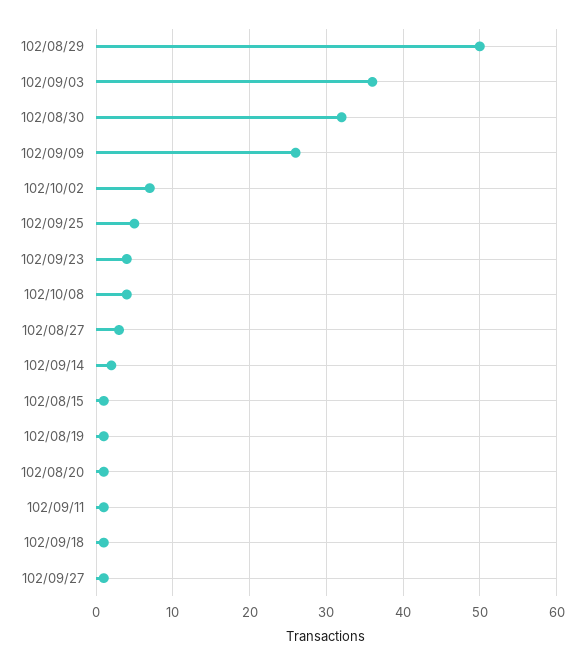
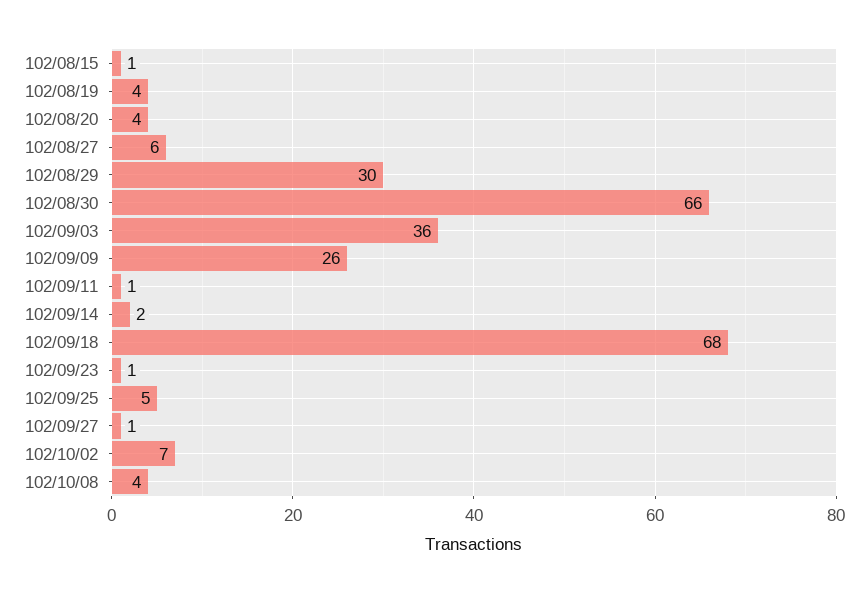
  {
-   "102/08/29": 50,
+   "102/08/29": 30,
    "102/09/03": 36,
-   "102/08/30": 32,
+   "102/08/30": 66,
    "102/09/09": 26,
    "102/10/02": 7,
    "102/09/25": 5,
-   "102/09/23": 4,
+   "102/09/23": 1,
    "102/10/08": 4,
-   "102/08/27": 3,
+   "102/08/27": 6,
    "102/09/14": 2,
    "102/08/15": 1,
-   "102/08/19": 1,
+   "102/08/19": 4,
-   "102/08/20": 1,
+   "102/08/20": 4,
    "102/09/11": 1,
-   "102/09/18": 1,
+   "102/09/18": 68,
    "102/09/27": 1
  }

